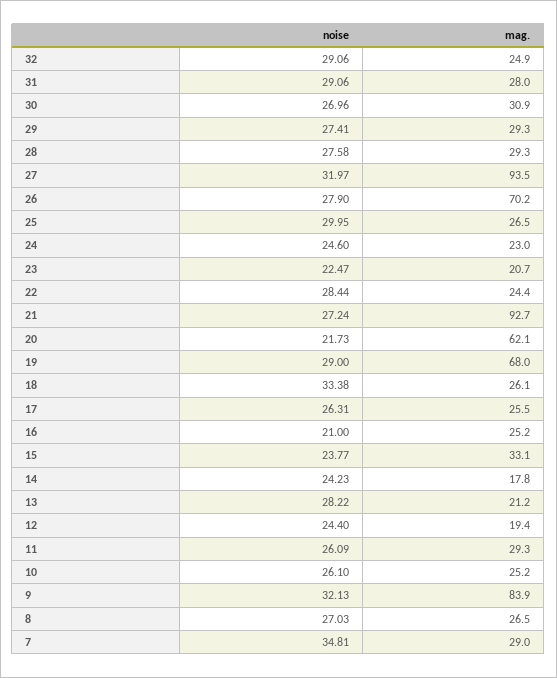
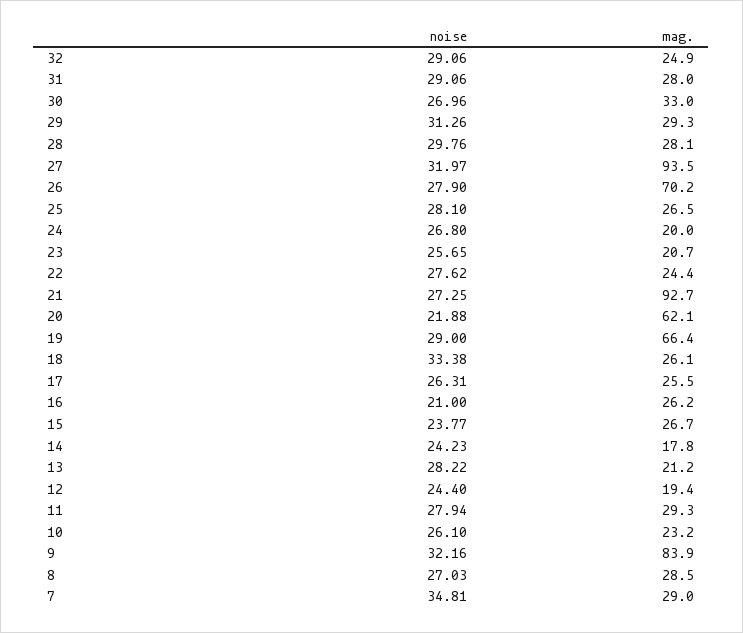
  {
    "noise": {
      "32": 29.06,
      "31": 29.06,
      "30": 26.96,
-     "29": 27.41,
+     "29": 31.26,
-     "28": 27.58,
+     "28": 29.76,
      "27": 31.97,
      "26": 27.9,
-     "25": 29.95,
+     "25": 28.1,
-     "24": 24.6,
+     "24": 26.8,
-     "23": 22.47,
+     "23": 25.65,
-     "22": 28.44,
+     "22": 27.62,
-     "21": 27.24,
+     "21": 27.25,
-     "20": 21.73,
+     "20": 21.88,
      "19": 29,
      "18": 33.38,
      "17": 26.31,
      "16": 21,
      "15": 23.77,
      "14": 24.23,
      "13": 28.22,
      "12": 24.4,
-     "11": 26.09,
+     "11": 27.94,
      "10": 26.1,
-     "9": 32.13,
+     "9": 32.16,
      "8": 27.03,
      "7": 34.81
    },
    "mag.": {
      "32": 24.9,
      "31": 28,
-     "30": 30.9,
+     "30": 33,
      "29": 29.3,
-     "28": 29.3,
+     "28": 28.1,
      "27": 93.5,
      "26": 70.2,
      "25": 26.5,
-     "24": 23,
+     "24": 20,
      "23": 20.7,
      "22": 24.4,
      "21": 92.7,
      "20": 62.1,
-     "19": 68,
+     "19": 66.4,
      "18": 26.1,
      "17": 25.5,
-     "16": 25.2,
+     "16": 26.2,
-     "15": 33.1,
+     "15": 26.7,
      "14": 17.8,
      "13": 21.2,
      "12": 19.4,
      "11": 29.3,
-     "10": 25.2,
+     "10": 23.2,
      "9": 83.9,
-     "8": 26.5,
+     "8": 28.5,
      "7": 29
    }
  }

